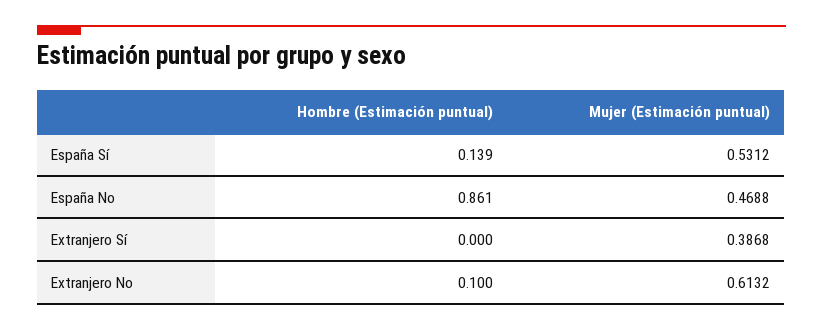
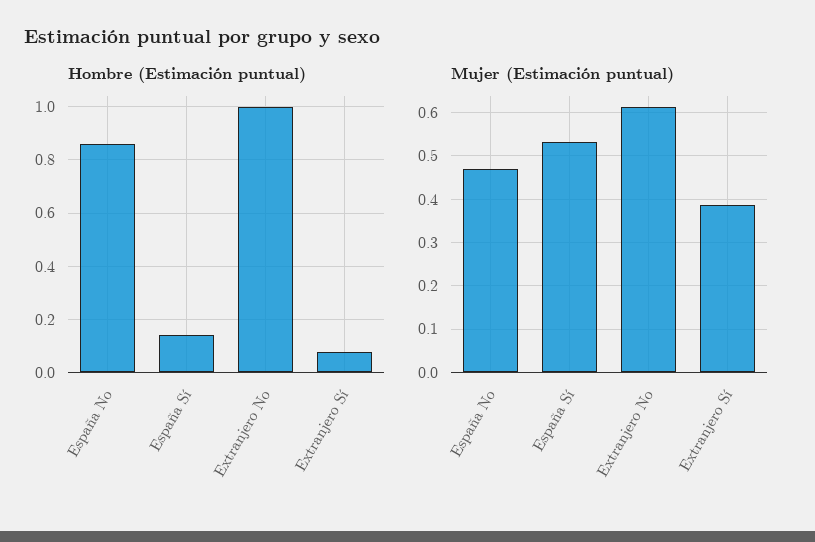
  {
    "Hombre (Estimación puntual)": {
      "España Sí": 0.139,
      "España No": 0.861,
-     "Extranjero Sí": 0,
+     "Extranjero Sí": 0.075,
-     "Extranjero No": 0.1
+     "Extranjero No": 1
    },
    "Mujer (Estimación puntual)": {
      "España Sí": 0.5312,
      "España No": 0.4688,
      "Extranjero Sí": 0.3868,
      "Extranjero No": 0.6132
    }
  }

